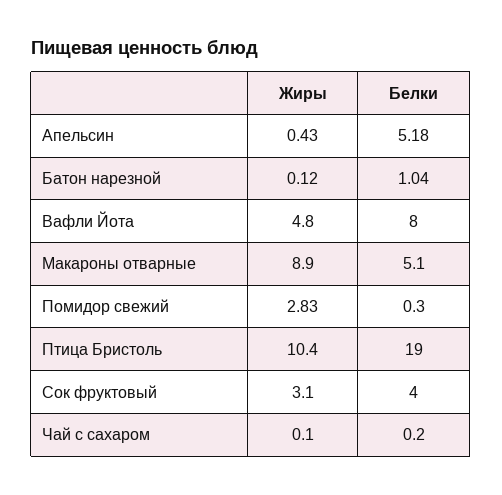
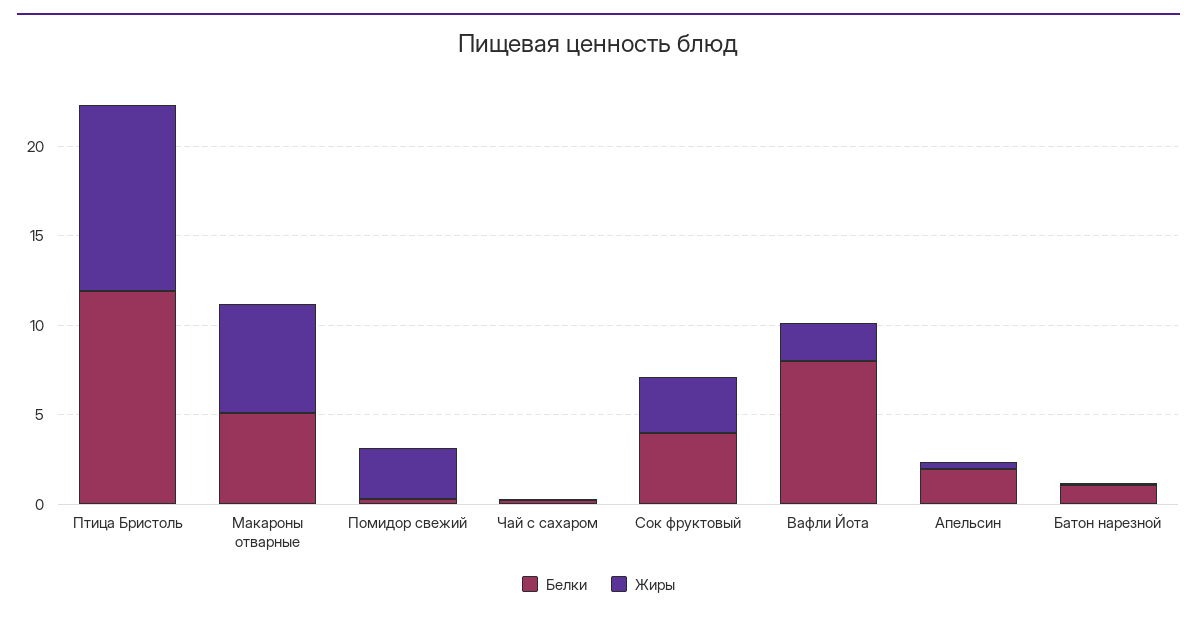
  {
    "Жиры": {
      "Апельсин": 0.43,
      "Батон нарезной": 0.12,
-     "Вафли Йота": 4.8,
+     "Вафли Йота": 2,
-     "Макароны отварные": 8.9,
+     "Макароны отварные": 6,
      "Помидор свежий": 2.83,
      "Птица Бристоль": 10.4,
      "Сок фруктовый": 3.1,
      "Чай с сахаром": 0.1
    },
    "Белки": {
-     "Апельсин": 5.18,
+     "Апельсин": 2,
      "Батон нарезной": 1.04,
      "Вафли Йота": 8,
      "Макароны отварные": 5.1,
      "Помидор свежий": 0.3,
-     "Птица Бристоль": 19,
+     "Птица Бристоль": 12,
      "Сок фруктовый": 4,
      "Чай с сахаром": 0.2
    }
  }

